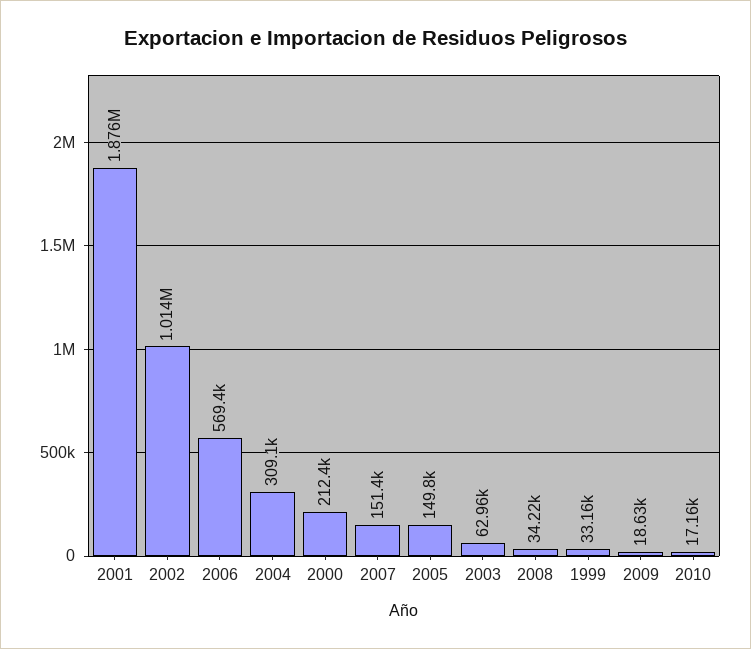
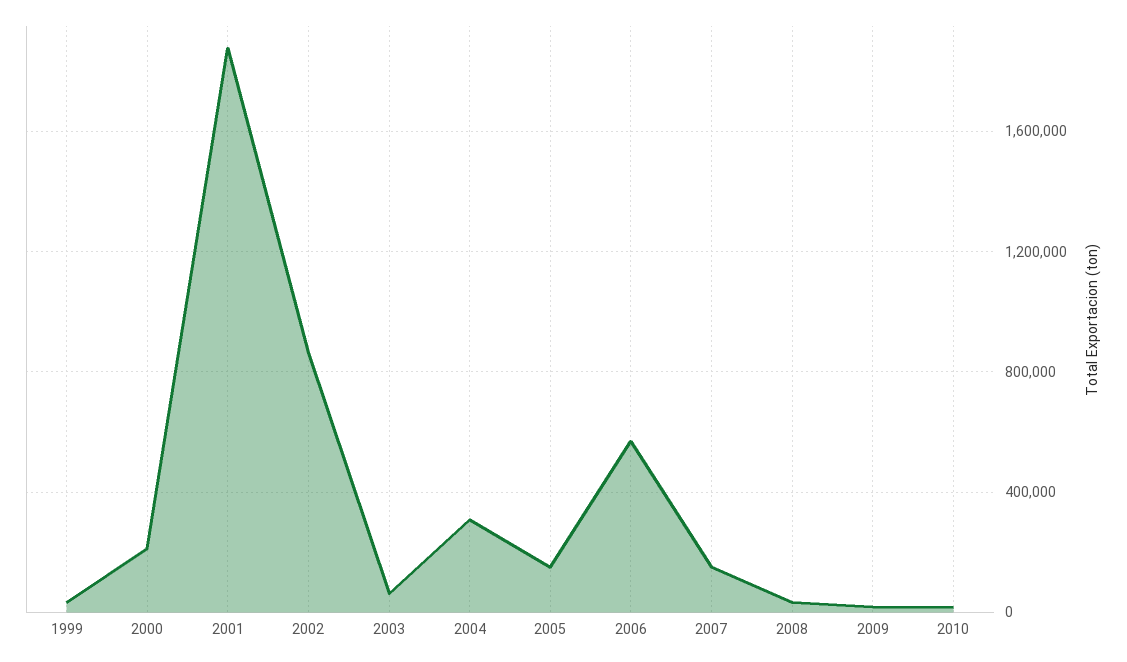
  {
    "2001": 1876000,
-   "2002": 1014000,
+   "2002": 850000,
    "2006": 569400,
    "2004": 309100,
    "2000": 212400,
    "2007": 151400,
    "2005": 149800,
    "2003": 62960,
    "2008": 34220,
    "1999": 33160,
    "2009": 18630,
    "2010": 17160
  }

